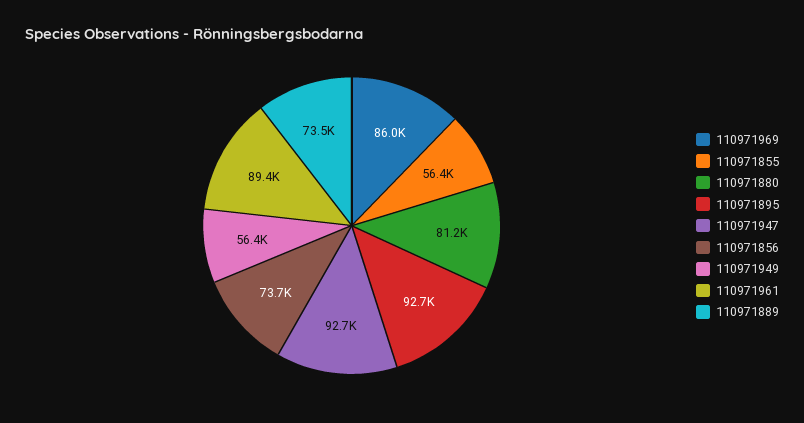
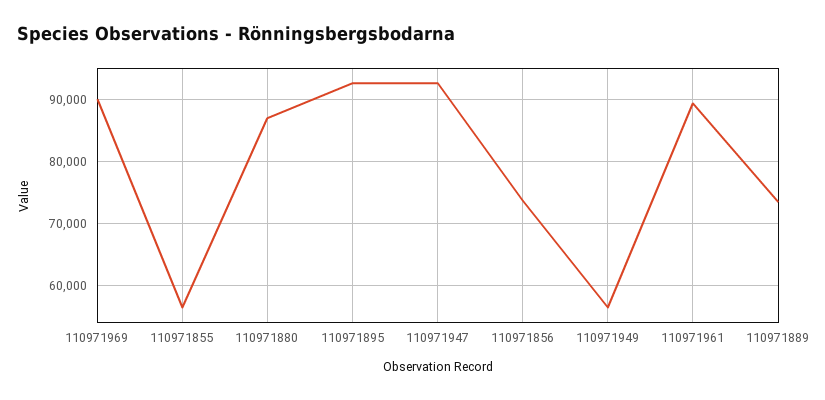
  {
-   "110971969": 86000,
+   "110971969": 90000,
    "110971855": 56400,
-   "110971880": 81200,
+   "110971880": 87000,
    "110971895": 92700,
    "110971947": 92700,
    "110971856": 73700,
    "110971949": 56400,
    "110971961": 89400,
    "110971889": 73500
  }

